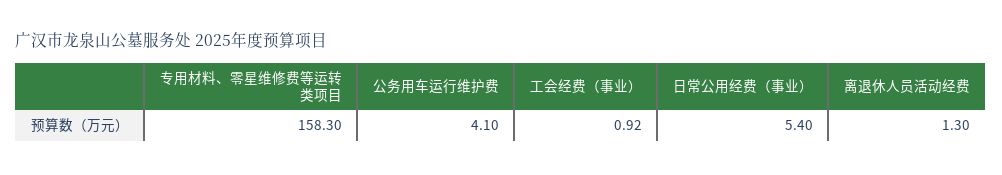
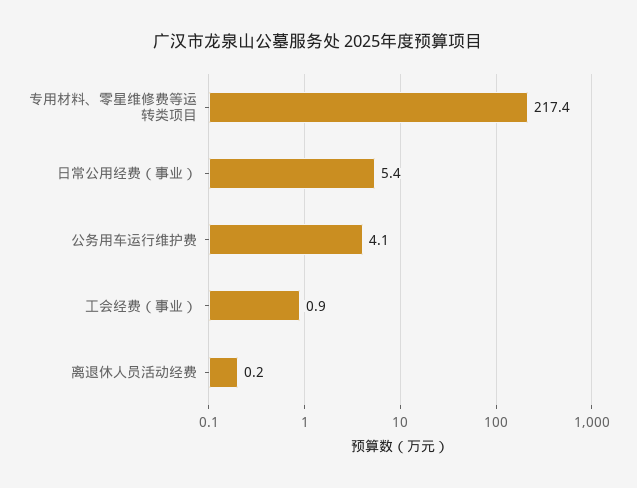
  {
-   "专用材料、零星维修费等运转类项目": 158.3,
+   "专用材料、零星维修费等运转类项目": 217.4,
    "公务用车运行维护费": 4.1,
    "工会经费（事业）": 0.92,
    "日常公用经费（事业）": 5.4,
-   "离退休人员活动经费": 1.3
+   "离退休人员活动经费": 0.2
  }

